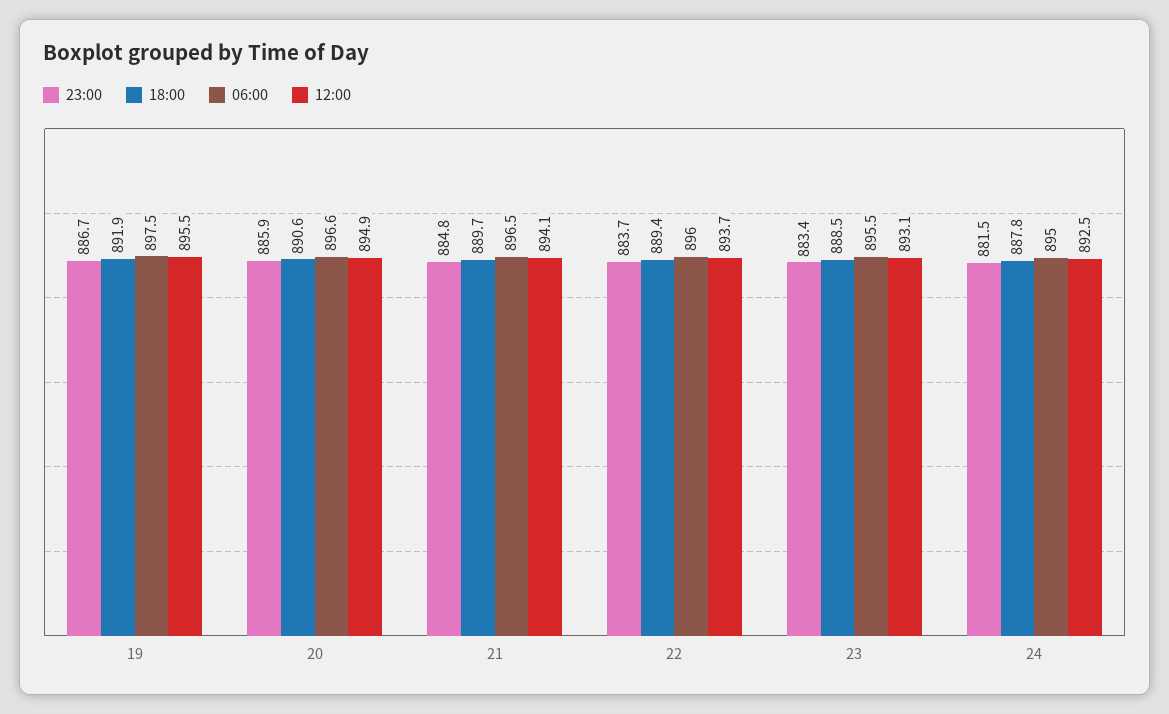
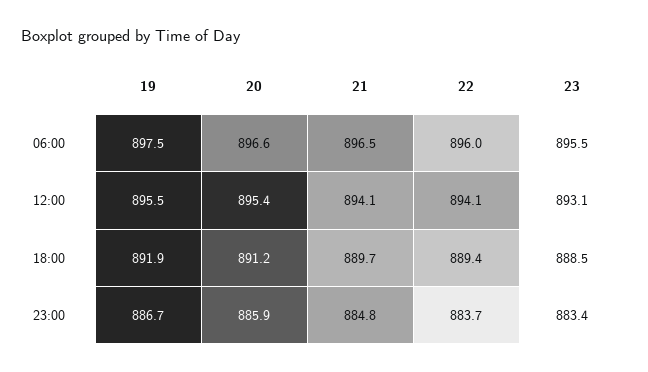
  {
    "23:00": {
      "19": 886.7,
      "20": 885.9,
      "21": 884.8,
      "22": 883.7,
-     "23": 883.4,
+     "23": 883.4
-     "24": 881.5
    },
    "18:00": {
      "19": 891.9,
-     "20": 890.6,
+     "20": 891.2,
      "21": 889.7,
      "22": 889.4,
-     "23": 888.5,
+     "23": 888.5
-     "24": 887.8
    },
    "06:00": {
      "19": 897.5,
      "20": 896.6,
      "21": 896.5,
      "22": 896,
-     "23": 895.5,
+     "23": 895.5
-     "24": 895
    },
    "12:00": {
      "19": 895.5,
-     "20": 894.9,
+     "20": 895.4,
      "21": 894.1,
-     "22": 893.7,
+     "22": 894.1,
-     "23": 893.1,
+     "23": 893.1
-     "24": 892.5
    }
  }

